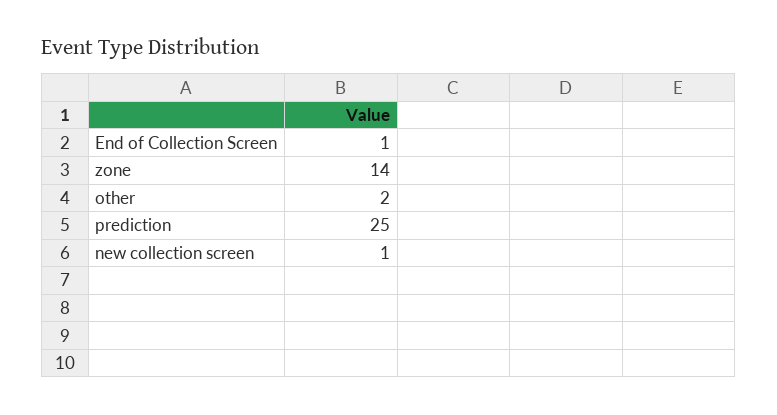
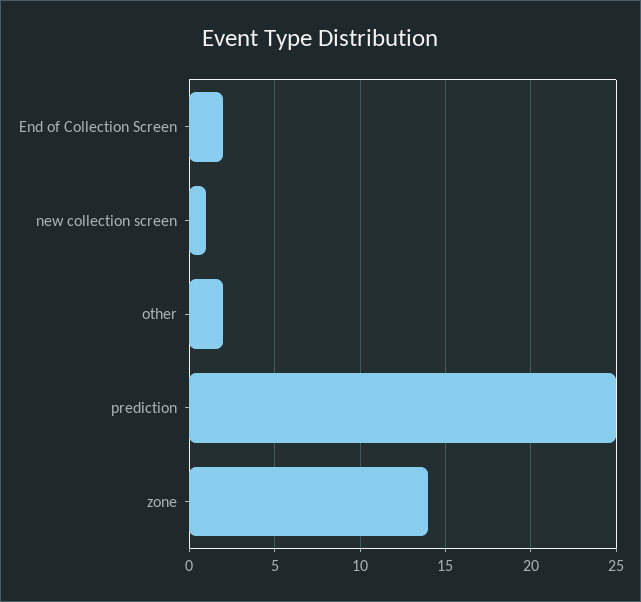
  {
-   "End of Collection Screen": 1,
+   "End of Collection Screen": 2,
    "zone": 14,
    "other": 2,
    "prediction": 25,
    "new collection screen": 1
  }

